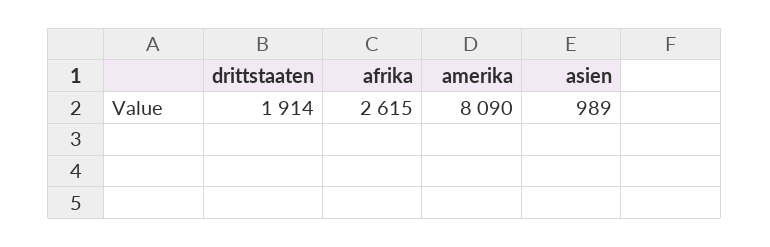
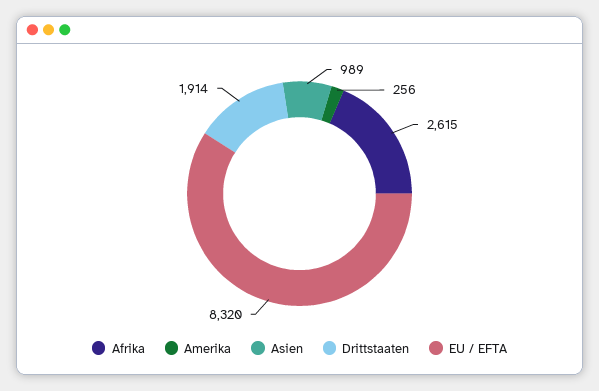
  {
    "drittstaaten": 1914,
    "afrika": 2615,
-   "amerika": 8090,
+   "amerika": 256,
-   "asien": 989
+   "asien": 989,
+   "EU / EFTA": 8320
  }

